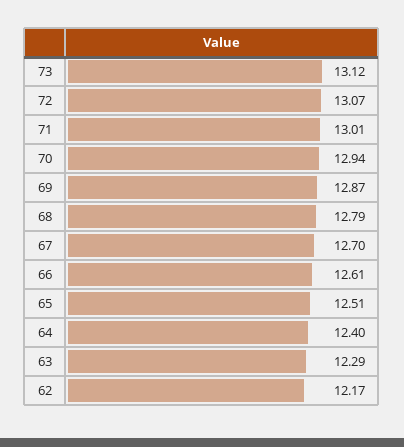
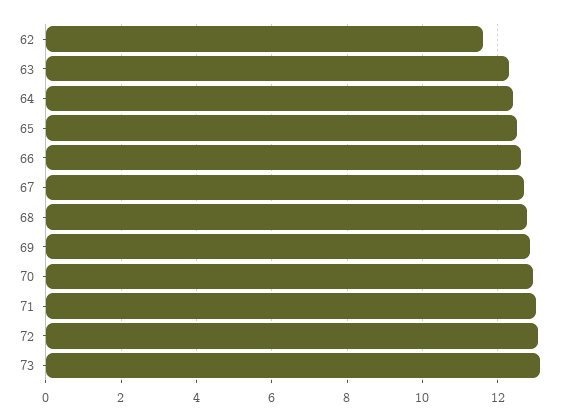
  {
    "73": 13.12,
    "72": 13.07,
    "71": 13.01,
    "70": 12.94,
    "69": 12.87,
    "68": 12.79,
    "67": 12.7,
    "66": 12.61,
    "65": 12.51,
    "64": 12.4,
    "63": 12.29,
-   "62": 12.17
+   "62": 11.6
  }

